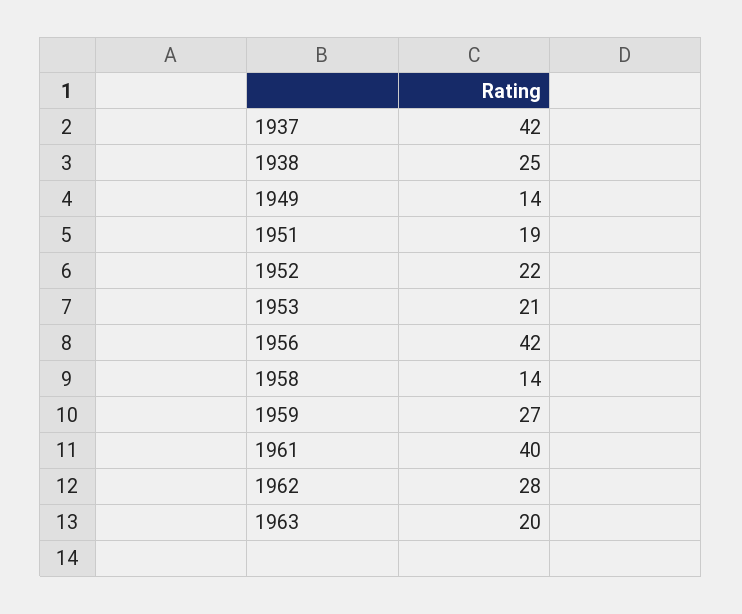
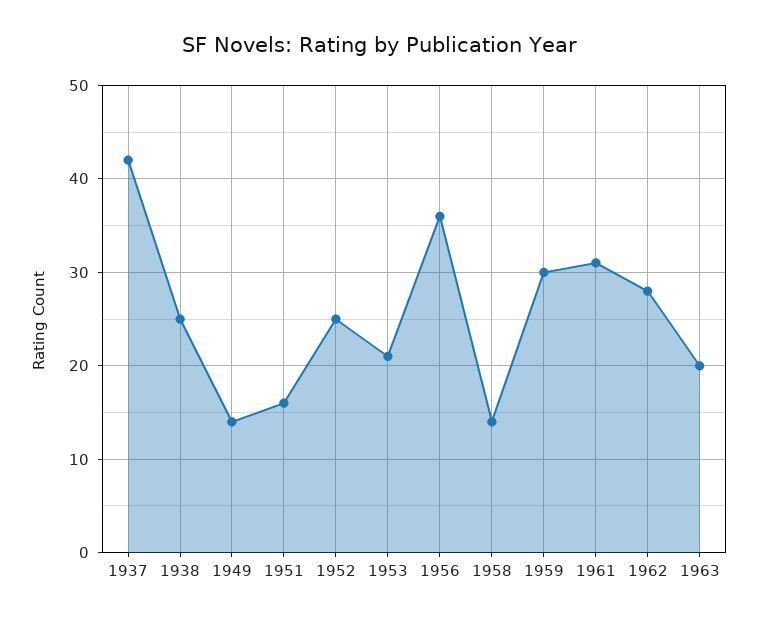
  {
    "1937": 42,
    "1938": 25,
    "1949": 14,
-   "1951": 19,
+   "1951": 16,
-   "1952": 22,
+   "1952": 25,
    "1953": 21,
-   "1956": 42,
+   "1956": 36,
    "1958": 14,
-   "1959": 27,
+   "1959": 30,
-   "1961": 40,
+   "1961": 31,
    "1962": 28,
    "1963": 20
  }

